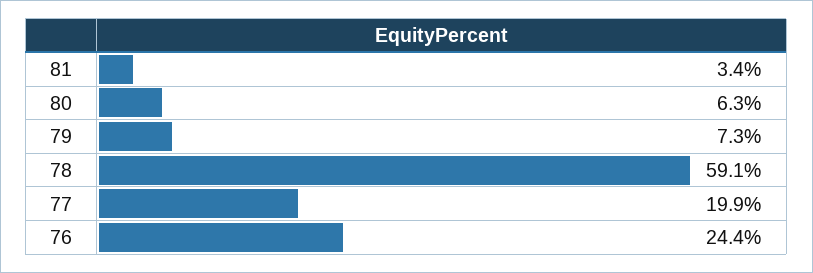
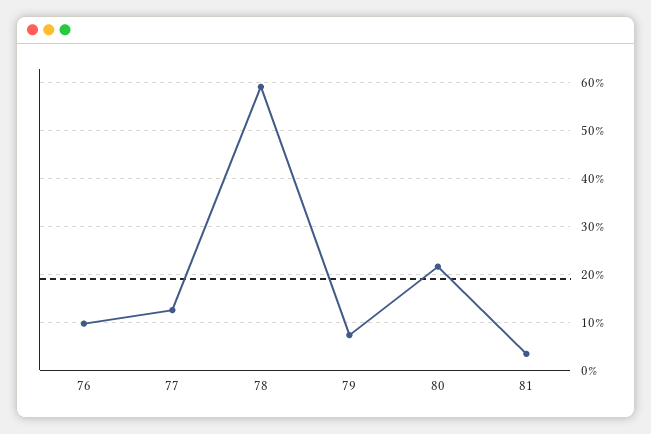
  {
    "81": 3.4,
-   "80": 6.3,
+   "80": 22,
    "79": 7.3,
    "78": 59.1,
-   "77": 19.9,
+   "77": 12,
-   "76": 24.4
+   "76": 10
  }

